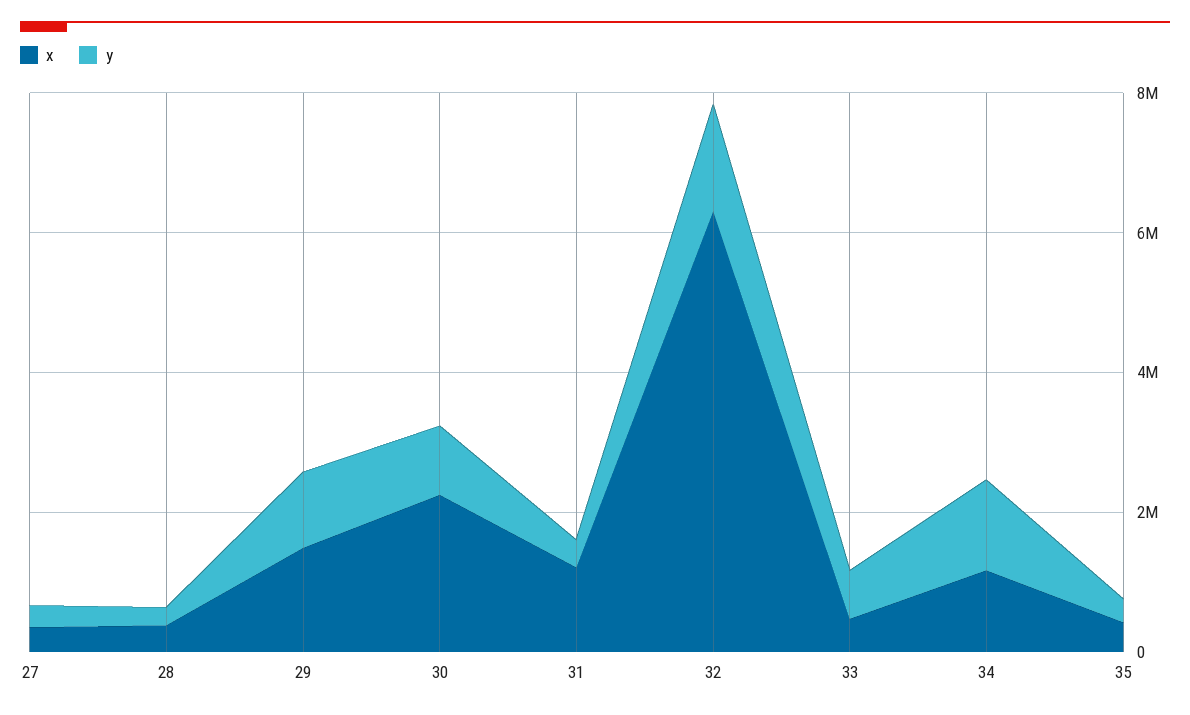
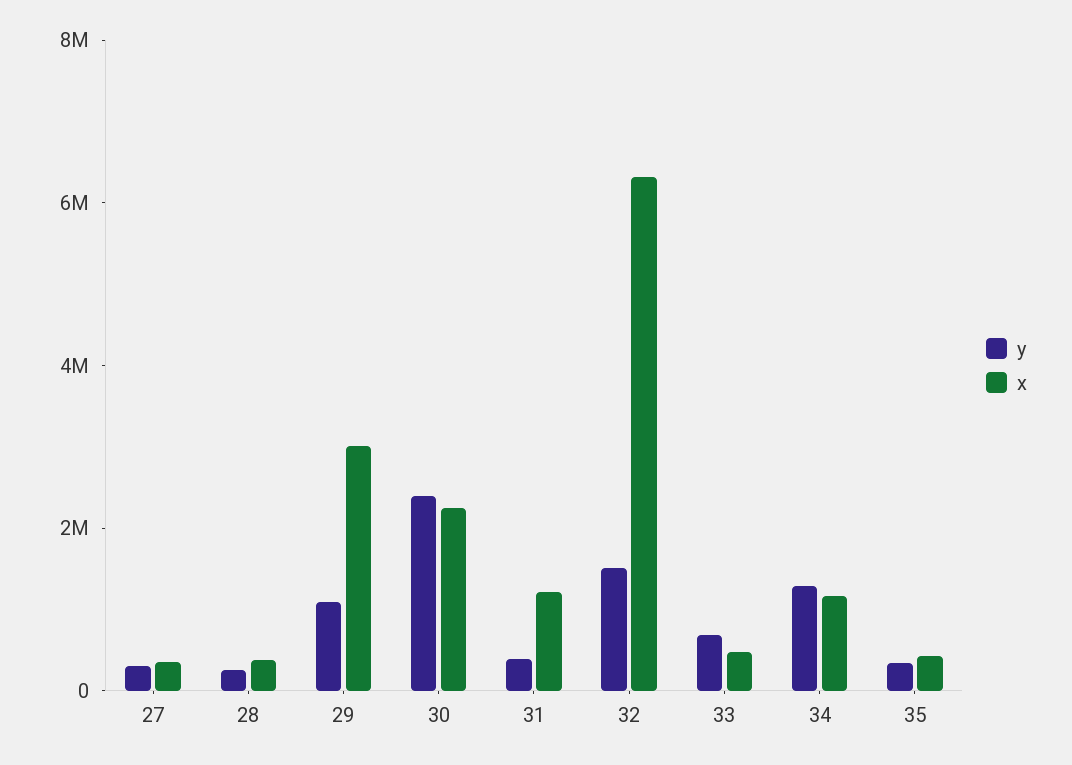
  {
    "x": {
      "27": 500000,
      "28": 500000,
-     "29": 1500000,
+     "29": 3000000,
      "30": 2500000,
      "31": 1000000,
      "32": 6500000,
      "33": 500000,
      "34": 1000000,
      "35": 500000
    },
    "y": {
      "27": 500000,
      "28": 500000,
      "29": 1000000,
-     "30": 1000000,
+     "30": 2500000,
      "31": 500000,
      "32": 1500000,
      "33": 500000,
      "34": 1500000,
      "35": 500000
    }
  }

